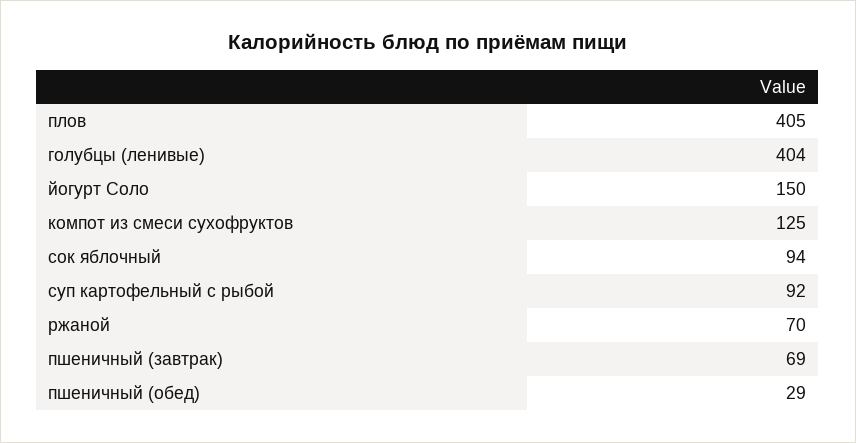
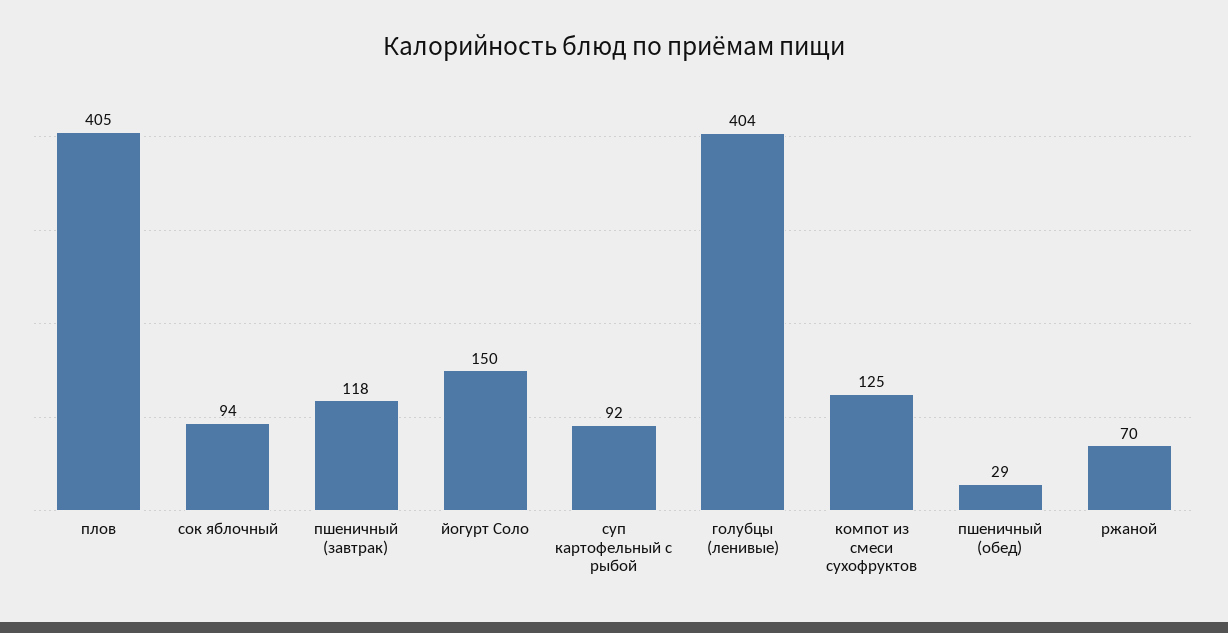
  {
    "плов": 405,
    "голубцы (ленивые)": 404,
    "йогурт Соло": 150,
    "компот из смеси сухофруктов": 125,
    "сок яблочный": 94,
    "суп картофельный с рыбой": 92,
    "ржаной": 70,
-   "пшеничный (завтрак)": 69,
+   "пшеничный (завтрак)": 118,
    "пшеничный (обед)": 29
  }

